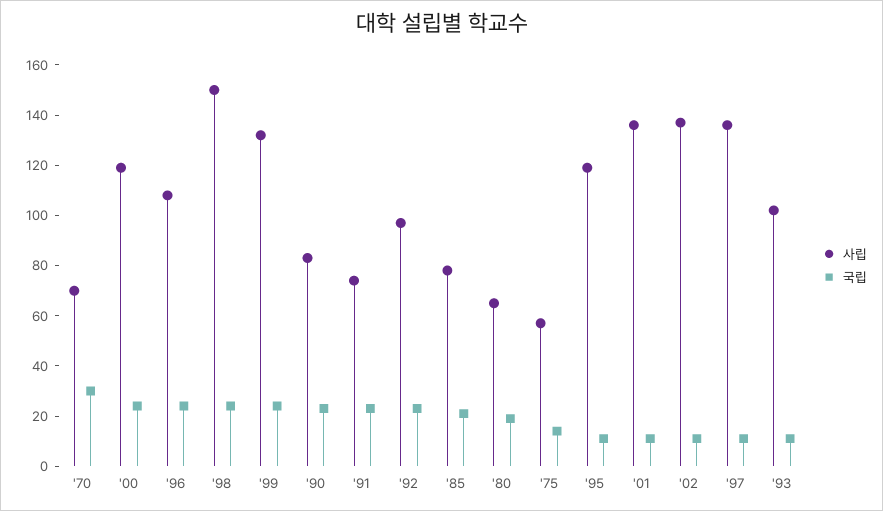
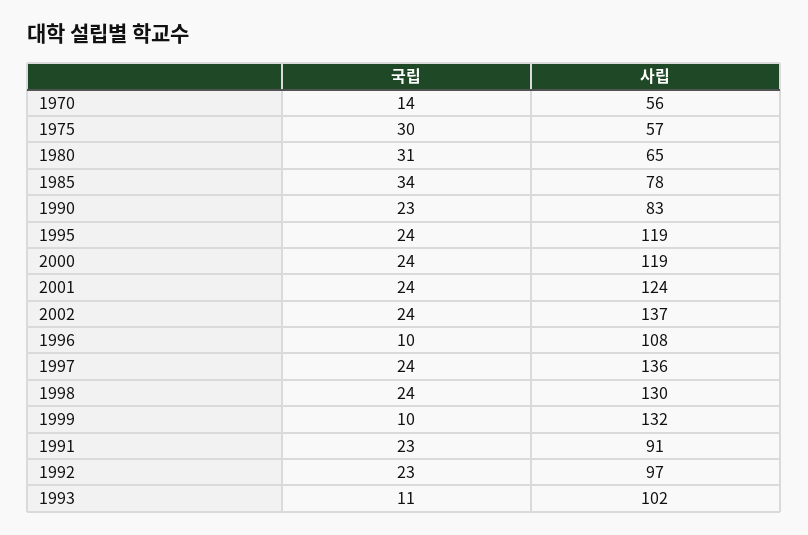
  {
    "사립": {
-     "'70": 70,
+     "'70": 56,
      "'00": 119,
      "'96": 108,
-     "'98": 150,
+     "'98": 130,
      "'99": 132,
      "'90": 83,
-     "'91": 75,
+     "'91": 91,
      "'92": 97,
      "'85": 78,
      "'80": 65,
      "'75": 57,
      "'95": 119,
-     "'01": 135,
+     "'01": 124,
      "'02": 137,
      "'97": 136,
      "'93": 102
    },
    "국립": {
-     "'70": 30,
+     "'70": 14,
      "'00": 24,
-     "'96": 25,
+     "'96": 10,
      "'98": 24,
-     "'99": 25,
+     "'99": 10,
      "'90": 23,
      "'91": 23,
      "'92": 23,
-     "'85": 20,
+     "'85": 34,
-     "'80": 20,
+     "'80": 31,
-     "'75": 15,
+     "'75": 30,
-     "'95": 10,
+     "'95": 24,
-     "'01": 10,
+     "'01": 24,
-     "'02": 10,
+     "'02": 24,
-     "'97": 10,
+     "'97": 24,
      "'93": 11
    }
  }

